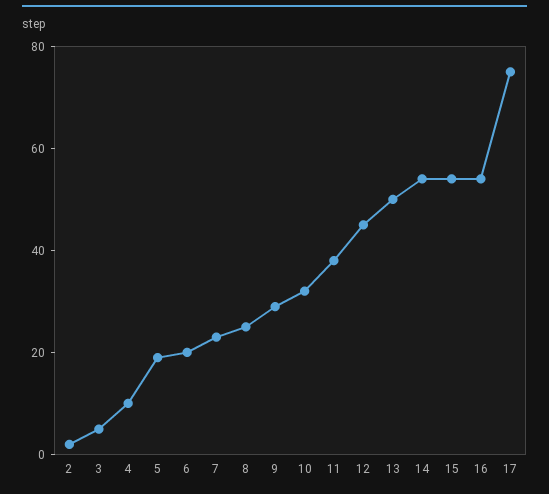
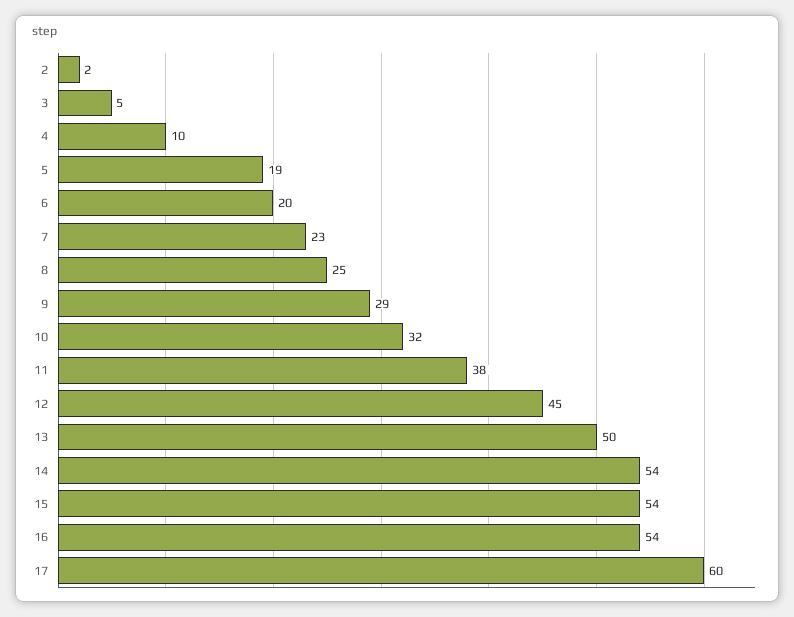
  {
    "2": 2,
    "3": 5,
    "4": 10,
    "5": 19,
    "6": 20,
    "7": 23,
    "8": 25,
    "9": 29,
    "10": 32,
    "11": 38,
    "12": 45,
    "13": 50,
    "14": 54,
    "15": 54,
    "16": 54,
-   "17": 75
+   "17": 60
  }

